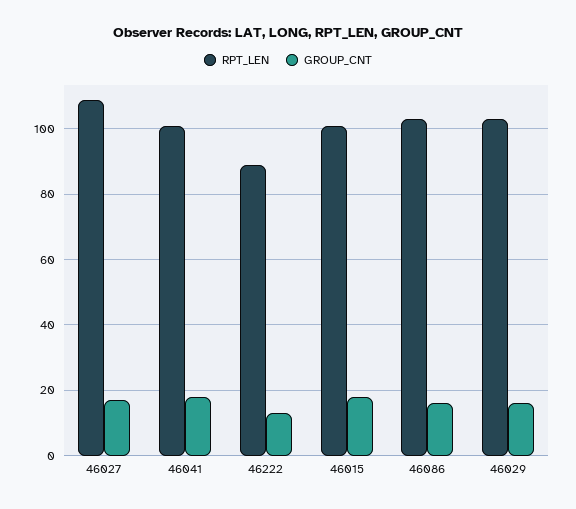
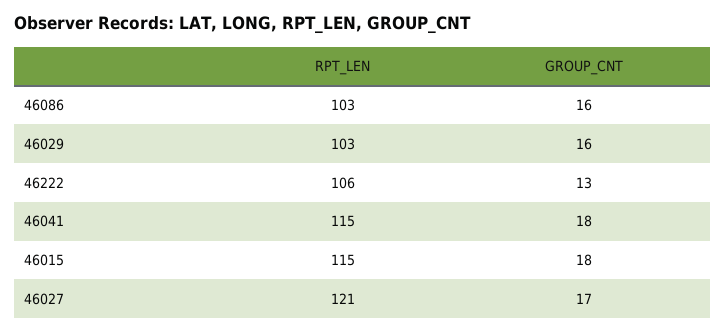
  {
    "RPT_LEN": {
-     "46027": 110,
+     "46027": 121,
-     "46041": 100,
+     "46041": 115,
-     "46222": 90,
+     "46222": 106,
-     "46015": 100,
+     "46015": 115,
      "46086": 103,
      "46029": 103
    },
    "GROUP_CNT": {
      "46027": 17,
      "46041": 18,
      "46222": 13,
      "46015": 18,
      "46086": 16,
      "46029": 16
    }
  }

